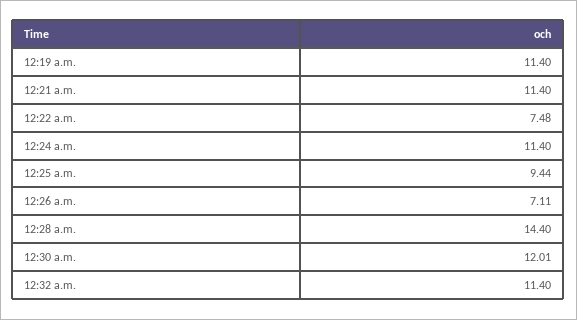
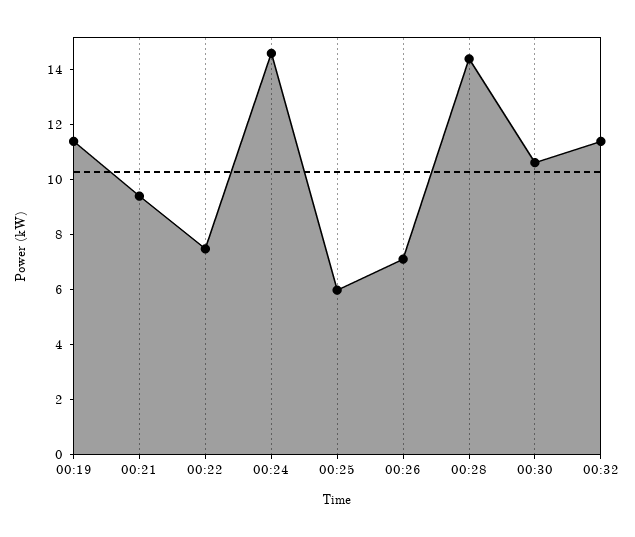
  {
    "12:19 a.m.": 11.4,
-   "12:21 a.m.": 11.4,
+   "12:21 a.m.": 9.5,
    "12:22 a.m.": 7.48,
-   "12:24 a.m.": 11.4,
+   "12:24 a.m.": 14.5,
-   "12:25 a.m.": 9.44,
+   "12:25 a.m.": 6,
    "12:26 a.m.": 7.11,
    "12:28 a.m.": 14.4,
-   "12:30 a.m.": 12.01,
+   "12:30 a.m.": 10.5,
    "12:32 a.m.": 11.4
  }

